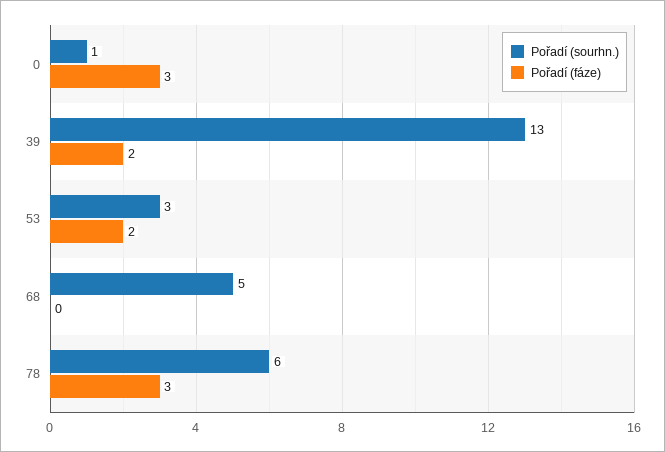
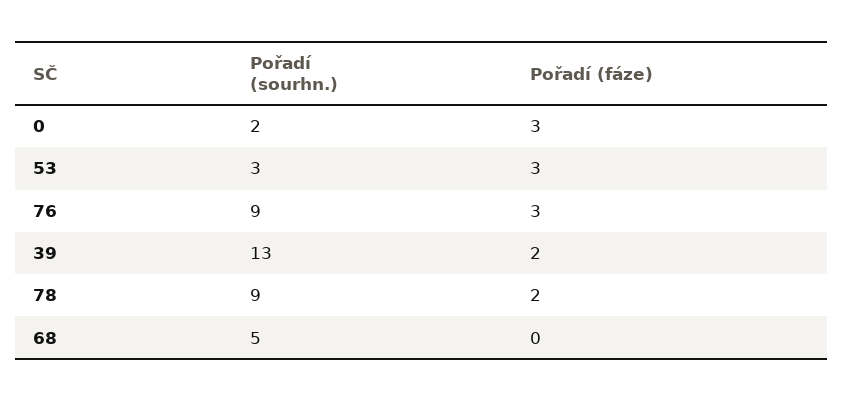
  {
    "Pořadí (sourhn.)": {
-     "0": 1,
+     "0": 2,
      "39": 13,
      "53": 3,
      "68": 5,
-     "78": 6
+     "78": 9,
+     "76": 9
    },
    "Pořadí (fáze)": {
      "0": 3,
      "39": 2,
-     "53": 2,
+     "53": 3,
      "68": 0,
-     "78": 3
+     "78": 2,
+     "76": 3
    }
  }

